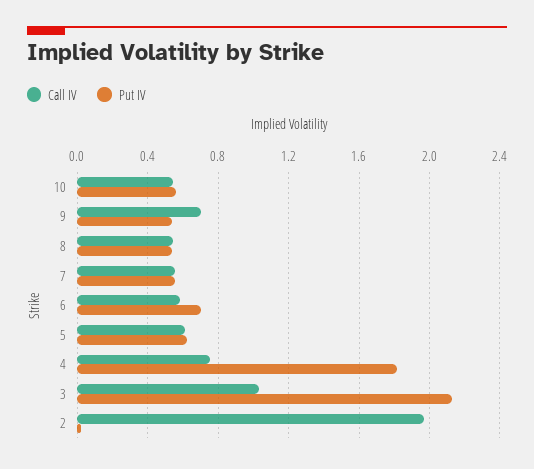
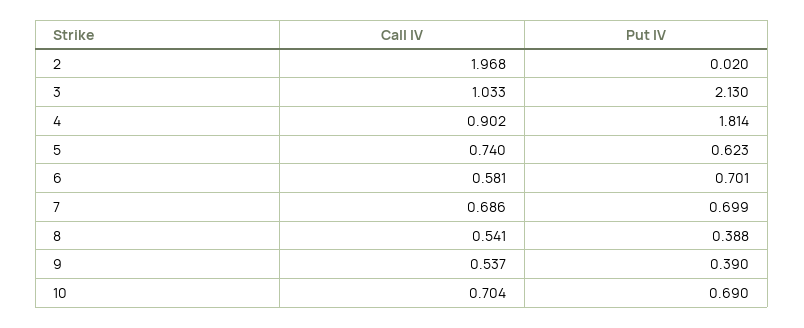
  {
    "Call IV": {
-     "10": 0.55,
+     "10": 0.704,
-     "9": 0.7,
+     "9": 0.537,
      "8": 0.541,
-     "7": 0.55,
+     "7": 0.686,
      "6": 0.581,
-     "5": 0.6,
+     "5": 0.74,
-     "4": 0.75,
+     "4": 0.902,
      "3": 1.033,
      "2": 1.968
    },
    "Put IV": {
-     "10": 0.55,
+     "10": 0.69,
-     "9": 0.55,
+     "9": 0.39,
-     "8": 0.55,
+     "8": 0.388,
-     "7": 0.55,
+     "7": 0.699,
      "6": 0.701,
      "5": 0.623,
      "4": 1.814,
      "3": 2.13,
      "2": 0.02
    }
  }

